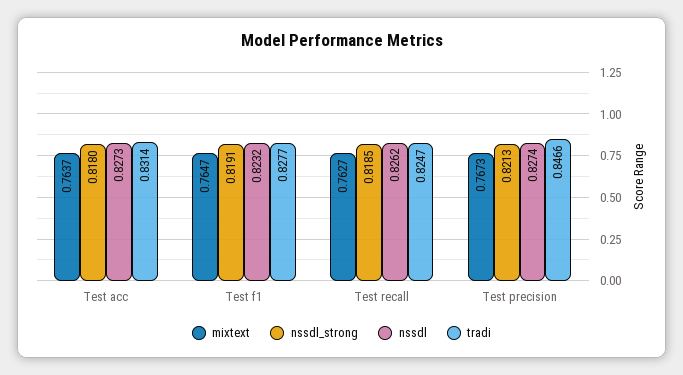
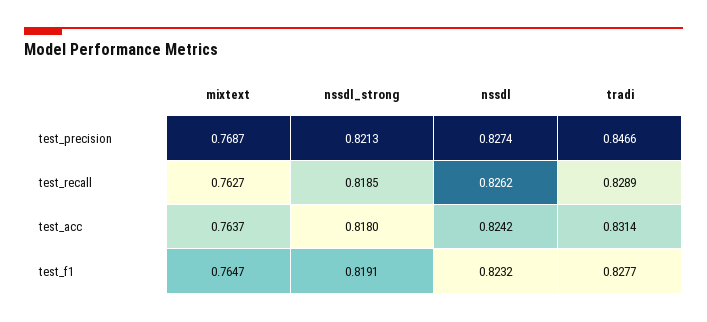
  {
    "mixtext": {
      "Test acc": 0.7637,
      "Test f1": 0.7647,
      "Test recall": 0.7627,
-     "Test precision": 0.7673
+     "Test precision": 0.7687
    },
    "nssdl_strong": {
      "Test acc": 0.818,
      "Test f1": 0.8191,
      "Test recall": 0.8185,
      "Test precision": 0.8213
    },
    "nssdl": {
-     "Test acc": 0.8273,
+     "Test acc": 0.8242,
      "Test f1": 0.8232,
      "Test recall": 0.8262,
      "Test precision": 0.8274
    },
    "tradi": {
      "Test acc": 0.8314,
      "Test f1": 0.8277,
-     "Test recall": 0.8247,
+     "Test recall": 0.8289,
      "Test precision": 0.8466
    }
  }

